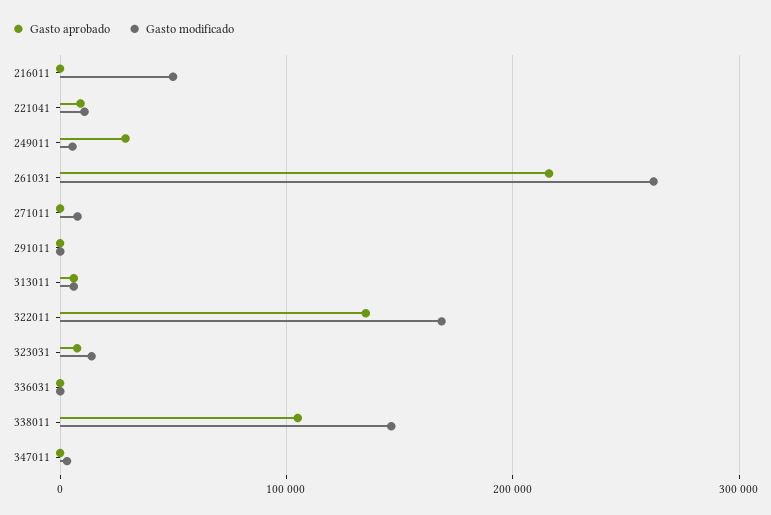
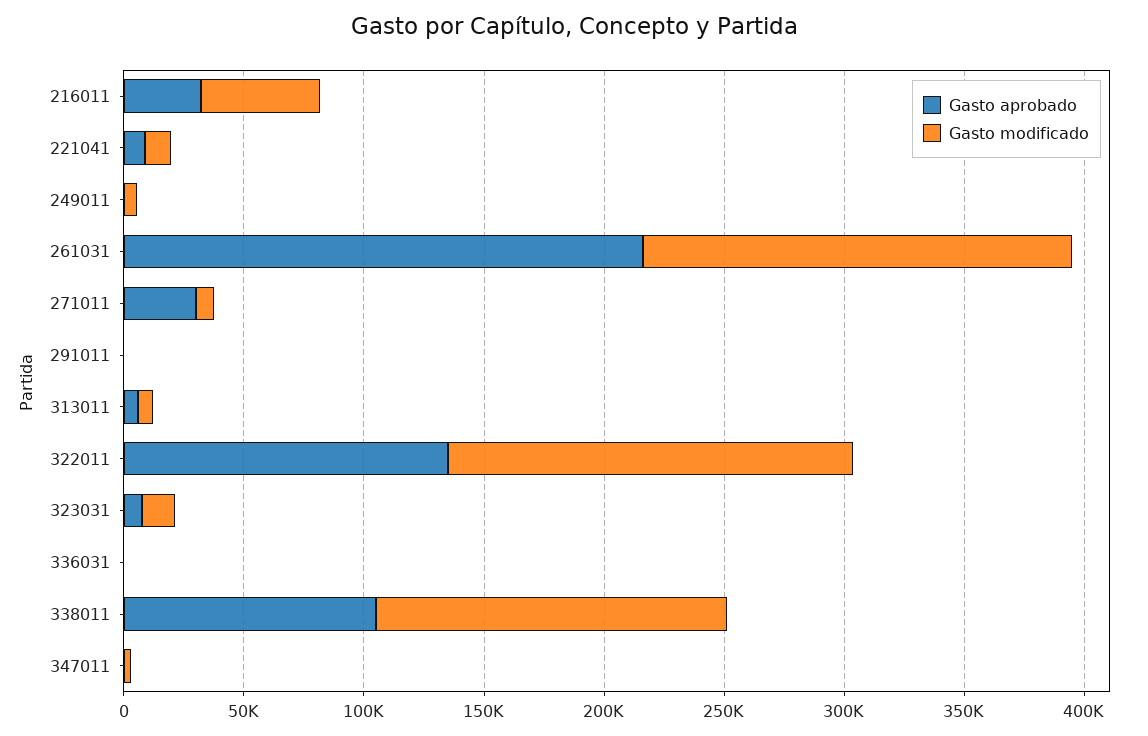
  {
    "Gasto aprobado": {
-     "216011": 0,
+     "216011": 30000,
      "221041": 10000,
-     "249011": 30000,
+     "249011": 0,
      "261031": 220000,
-     "271011": 0,
+     "271011": 30000,
      "291011": 0,
      "313011": 10000,
      "322011": 140000,
      "323031": 10000,
      "336031": 0,
      "338011": 110000,
      "347011": 0
    },
    "Gasto modificado": {
      "216011": 50000,
      "221041": 10000,
      "249011": 10000,
-     "261031": 260000,
+     "261031": 180000,
      "271011": 10000,
      "291011": 0,
      "313011": 10000,
      "322011": 170000,
      "323031": 10000,
      "336031": 0,
      "338011": 150000,
      "347011": 0
    }
  }

